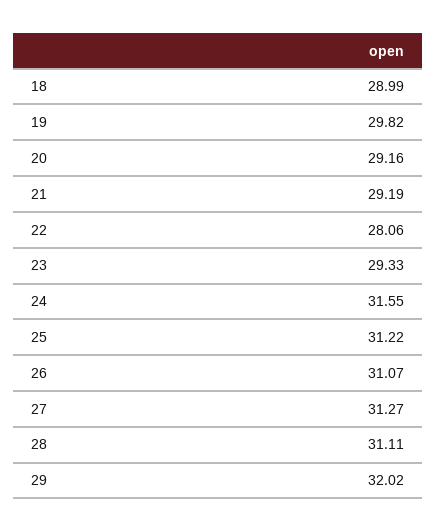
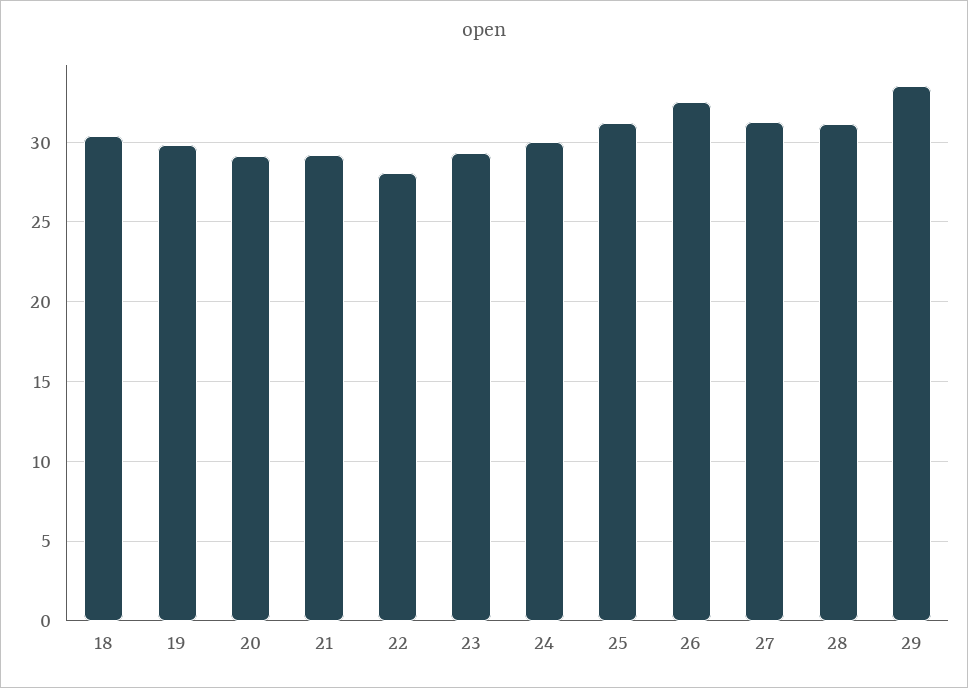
  {
-   "18": 28.99,
+   "18": 30.5,
    "19": 29.82,
    "20": 29.16,
    "21": 29.19,
    "22": 28.06,
    "23": 29.33,
-   "24": 31.55,
+   "24": 30,
    "25": 31.22,
-   "26": 31.07,
+   "26": 32.5,
    "27": 31.27,
    "28": 31.11,
-   "29": 32.02
+   "29": 33.5
  }

